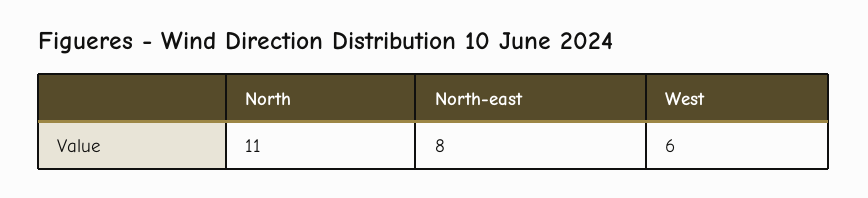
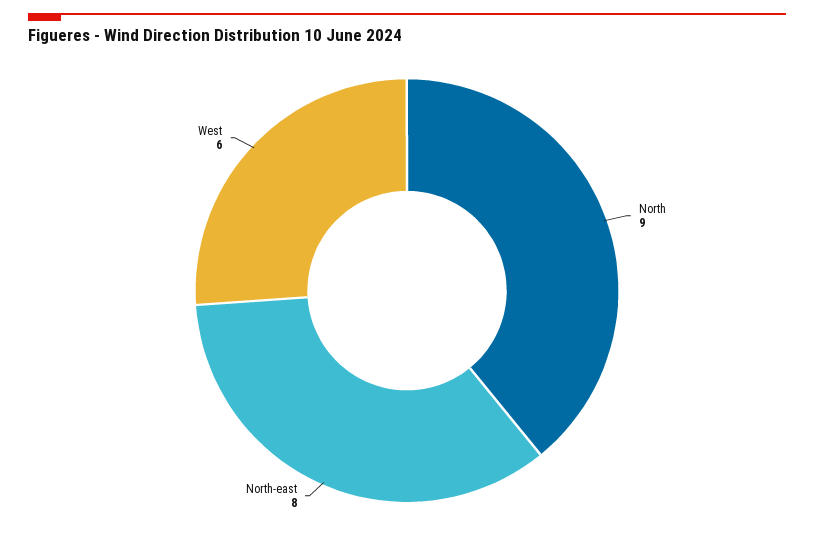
  {
-   "North": 11,
+   "North": 9,
    "North-east": 8,
    "West": 6
  }

